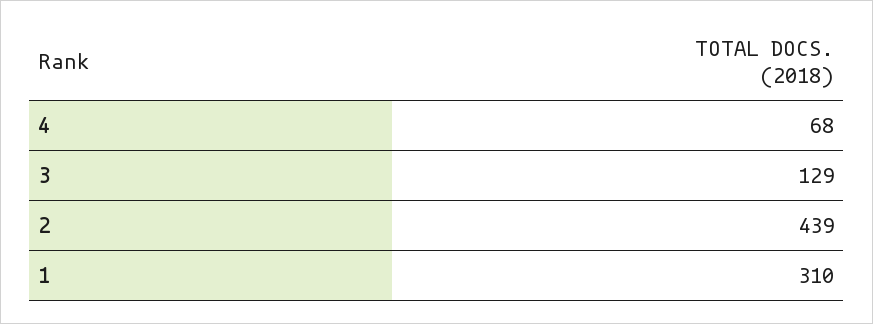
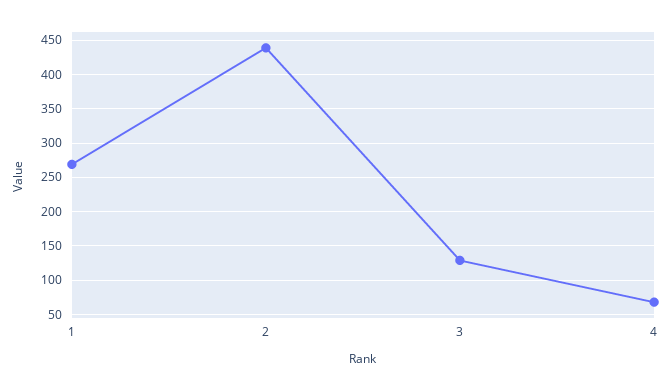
  {
    "4": 68,
    "3": 129,
    "2": 439,
-   "1": 310
+   "1": 270
  }

